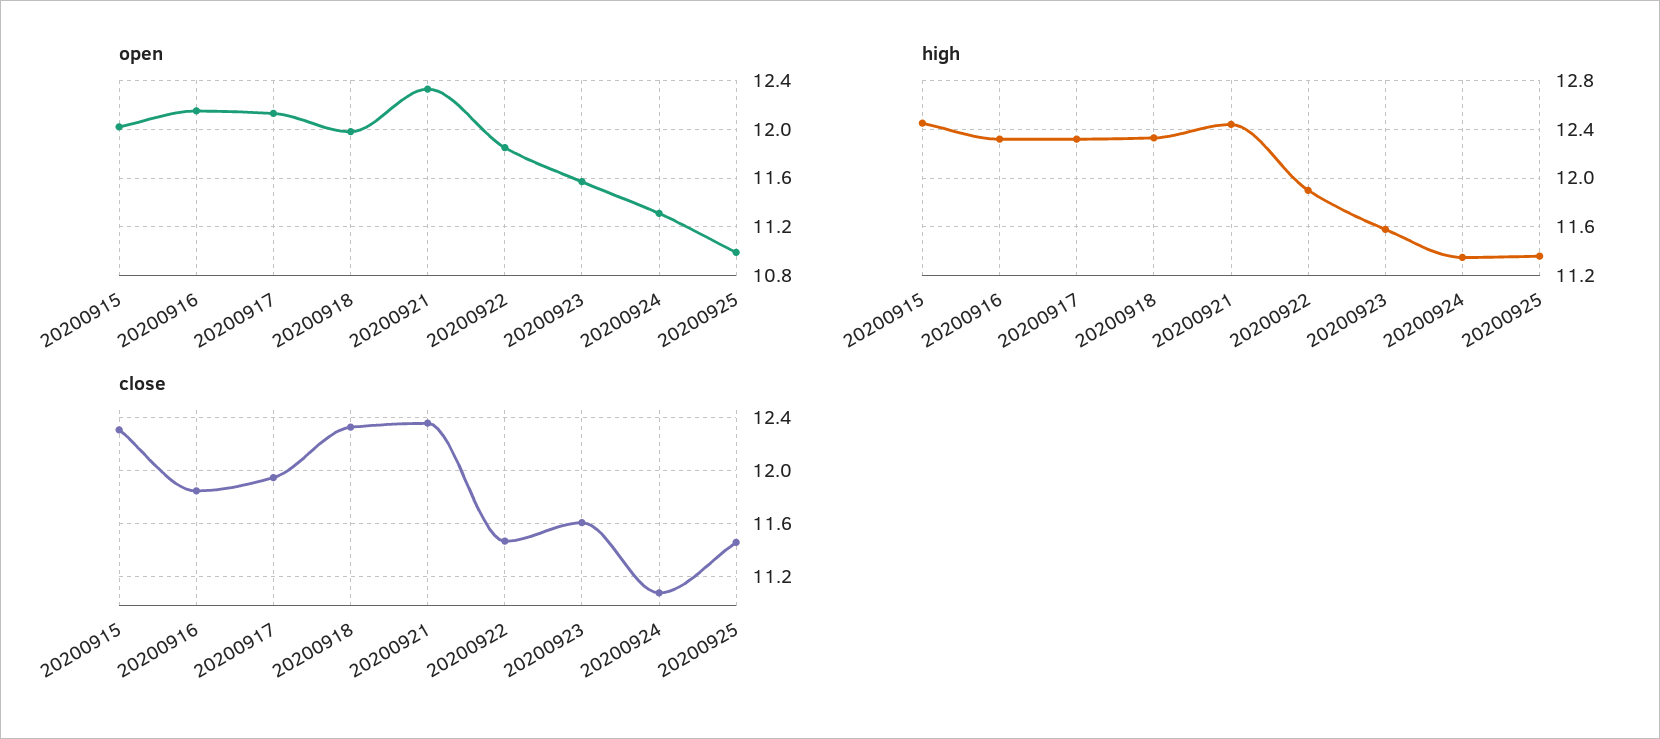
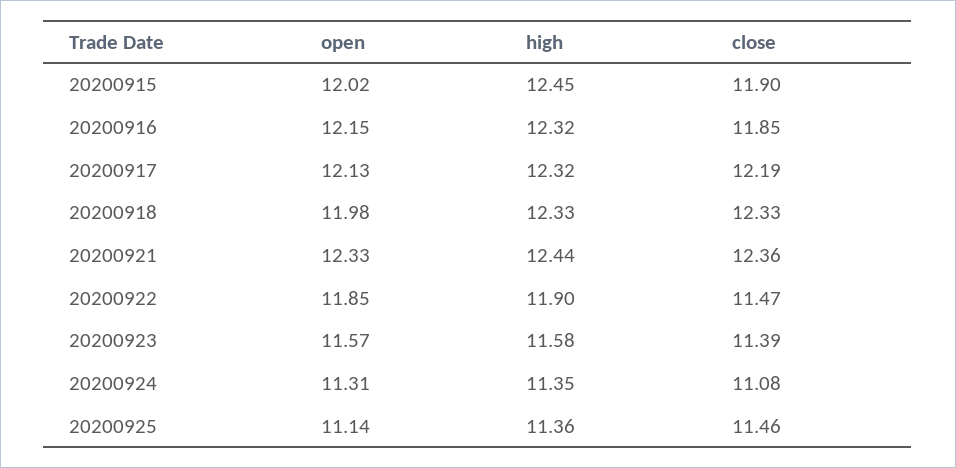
  {
    "open": {
      "20200915": 12.02,
      "20200916": 12.15,
      "20200917": 12.13,
      "20200918": 11.98,
      "20200921": 12.33,
      "20200922": 11.85,
      "20200923": 11.57,
      "20200924": 11.31,
-     "20200925": 11
+     "20200925": 11.14
    },
    "high": {
      "20200915": 12.45,
      "20200916": 12.32,
      "20200917": 12.32,
      "20200918": 12.33,
      "20200921": 12.44,
      "20200922": 11.9,
      "20200923": 11.58,
      "20200924": 11.35,
      "20200925": 11.36
    },
    "close": {
-     "20200915": 12.3,
+     "20200915": 11.9,
      "20200916": 11.85,
-     "20200917": 11.95,
+     "20200917": 12.19,
      "20200918": 12.33,
      "20200921": 12.36,
      "20200922": 11.47,
-     "20200923": 11.6,
+     "20200923": 11.39,
      "20200924": 11.08,
      "20200925": 11.46
    }
  }

